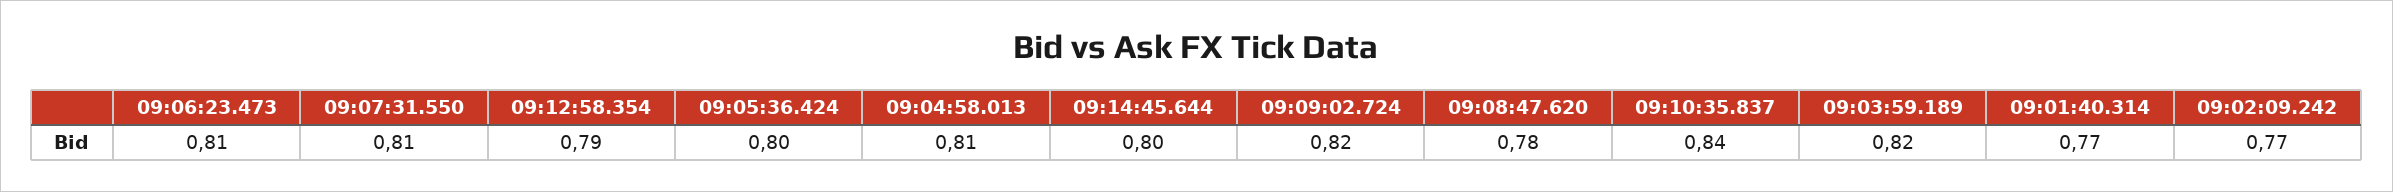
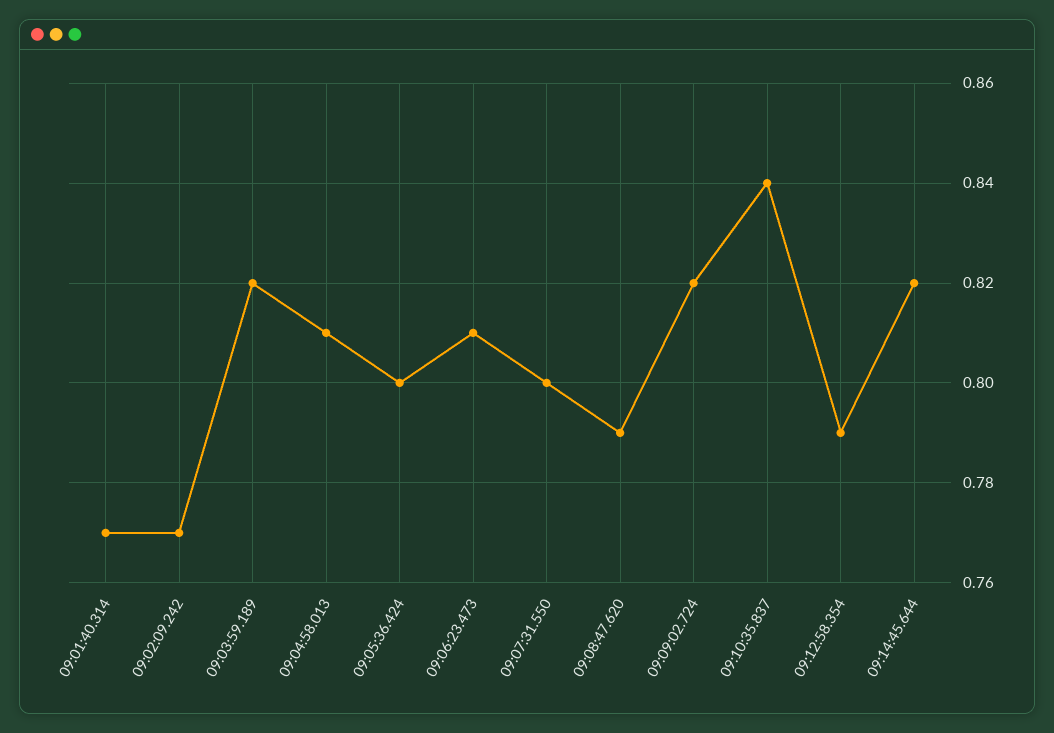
  {
    "09:06:23.473": 0.81,
-   "09:07:31.550": 0.81,
+   "09:07:31.550": 0.8,
    "09:12:58.354": 0.79,
    "09:05:36.424": 0.8,
    "09:04:58.013": 0.81,
-   "09:14:45.644": 0.8,
+   "09:14:45.644": 0.82,
    "09:09:02.724": 0.82,
-   "09:08:47.620": 0.78,
+   "09:08:47.620": 0.79,
    "09:10:35.837": 0.84,
    "09:03:59.189": 0.82,
    "09:01:40.314": 0.77,
    "09:02:09.242": 0.77
  }

